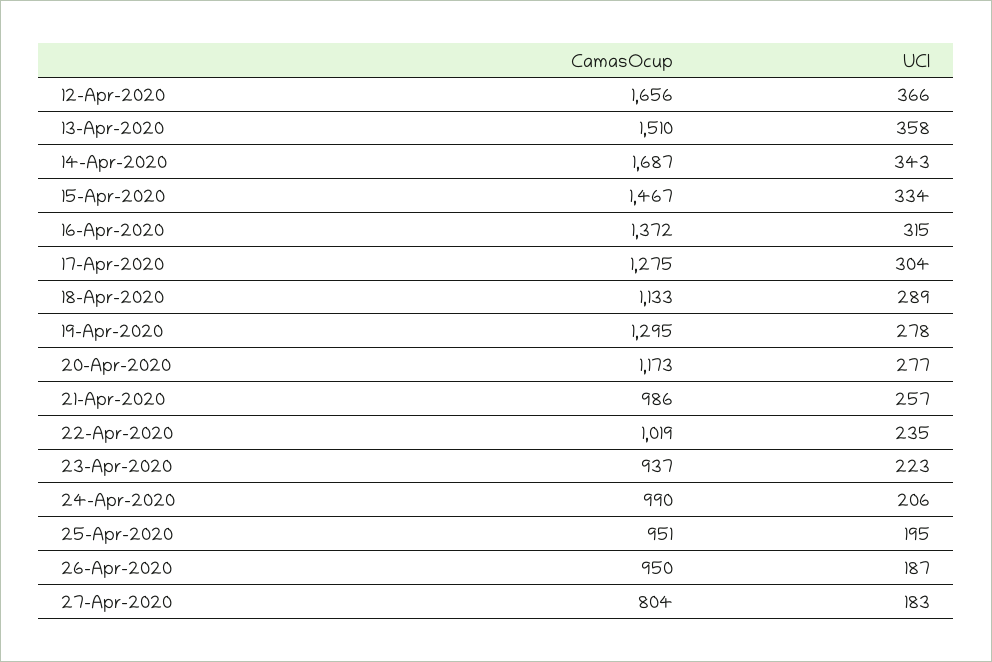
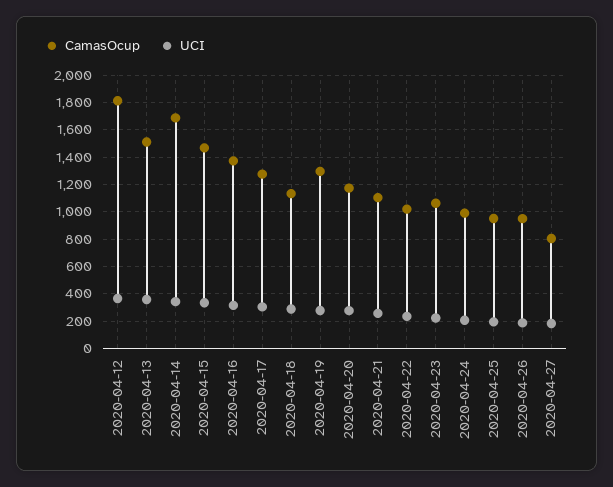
  {
    "CamasOcup": {
-     "12-Apr-2020": 1656,
+     "12-Apr-2020": 1800,
      "13-Apr-2020": 1510,
      "14-Apr-2020": 1687,
      "15-Apr-2020": 1467,
      "16-Apr-2020": 1372,
      "17-Apr-2020": 1275,
      "18-Apr-2020": 1133,
      "19-Apr-2020": 1295,
      "20-Apr-2020": 1173,
-     "21-Apr-2020": 986,
+     "21-Apr-2020": 1100,
      "22-Apr-2020": 1019,
-     "23-Apr-2020": 937,
+     "23-Apr-2020": 1050,
      "24-Apr-2020": 990,
      "25-Apr-2020": 951,
      "26-Apr-2020": 950,
      "27-Apr-2020": 804
    },
    "UCI": {
      "12-Apr-2020": 366,
      "13-Apr-2020": 358,
      "14-Apr-2020": 343,
      "15-Apr-2020": 334,
      "16-Apr-2020": 315,
      "17-Apr-2020": 304,
      "18-Apr-2020": 289,
      "19-Apr-2020": 278,
      "20-Apr-2020": 277,
      "21-Apr-2020": 257,
      "22-Apr-2020": 235,
      "23-Apr-2020": 223,
      "24-Apr-2020": 206,
      "25-Apr-2020": 195,
      "26-Apr-2020": 187,
      "27-Apr-2020": 183
    }
  }

